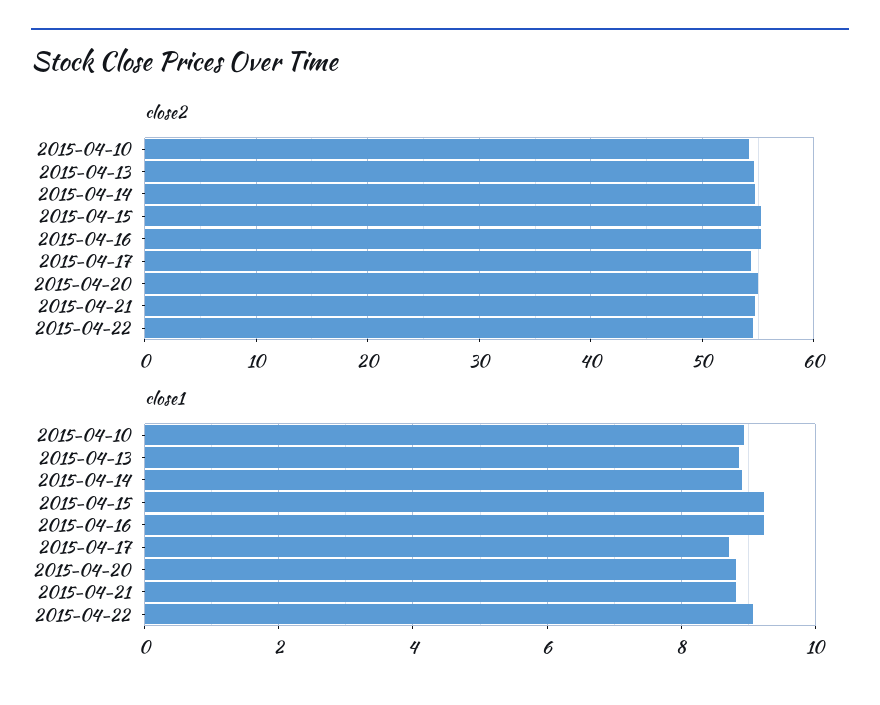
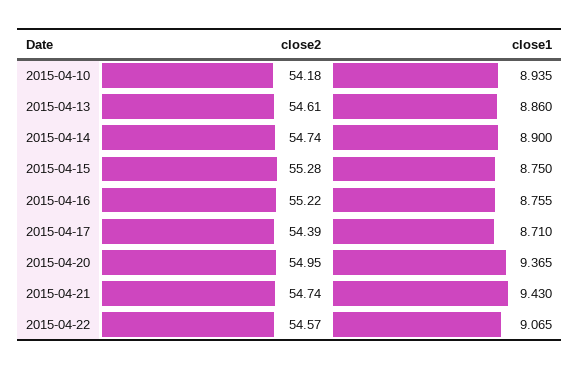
  {
    "close2": {
      "2015-04-10": 54.18,
      "2015-04-13": 54.61,
      "2015-04-14": 54.74,
      "2015-04-15": 55.28,
      "2015-04-16": 55.22,
      "2015-04-17": 54.39,
      "2015-04-20": 54.95,
      "2015-04-21": 54.74,
      "2015-04-22": 54.57
    },
    "close1": {
      "2015-04-10": 8.935,
      "2015-04-13": 8.86,
      "2015-04-14": 8.9,
-     "2015-04-15": 9.2,
+     "2015-04-15": 8.75,
-     "2015-04-16": 9.2,
+     "2015-04-16": 8.755,
      "2015-04-17": 8.71,
-     "2015-04-20": 8.8,
+     "2015-04-20": 9.365,
-     "2015-04-21": 8.8,
+     "2015-04-21": 9.43,
      "2015-04-22": 9.065
    }
  }

